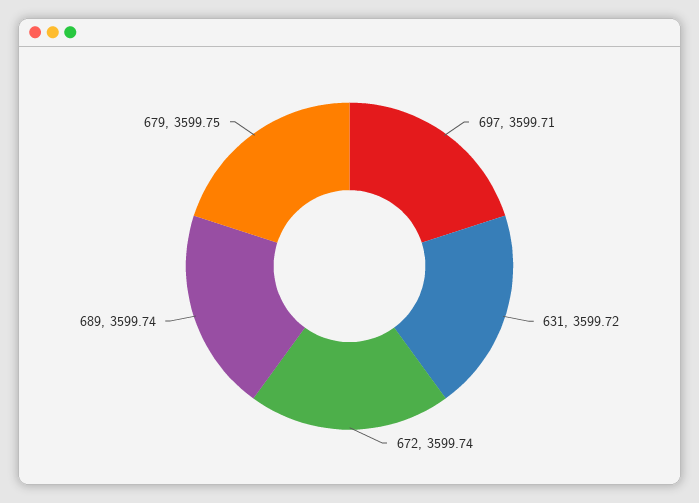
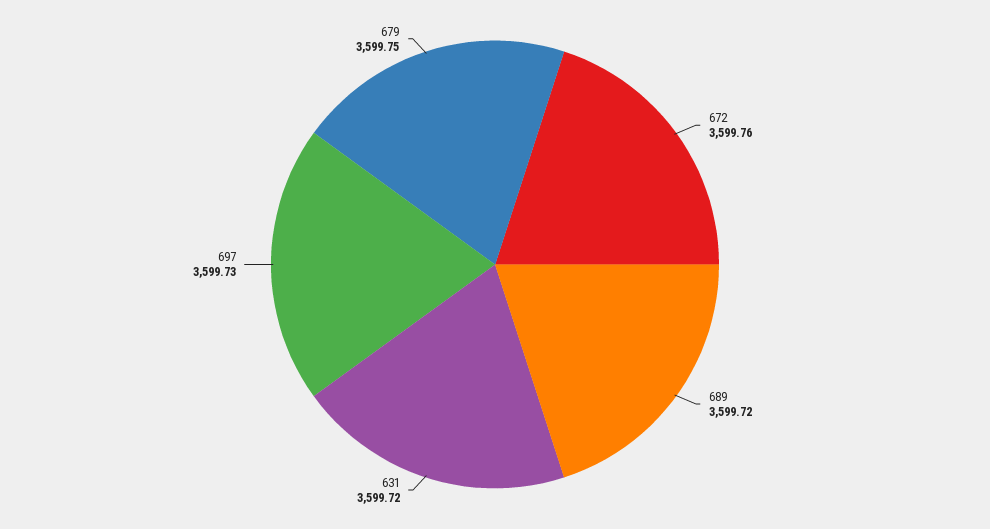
  {
-   "697": 3599.71,
+   "697": 3599.73,
    "631": 3599.72,
-   "672": 3599.74,
+   "672": 3599.76,
-   "689": 3599.74,
+   "689": 3599.72,
    "679": 3599.75
  }

